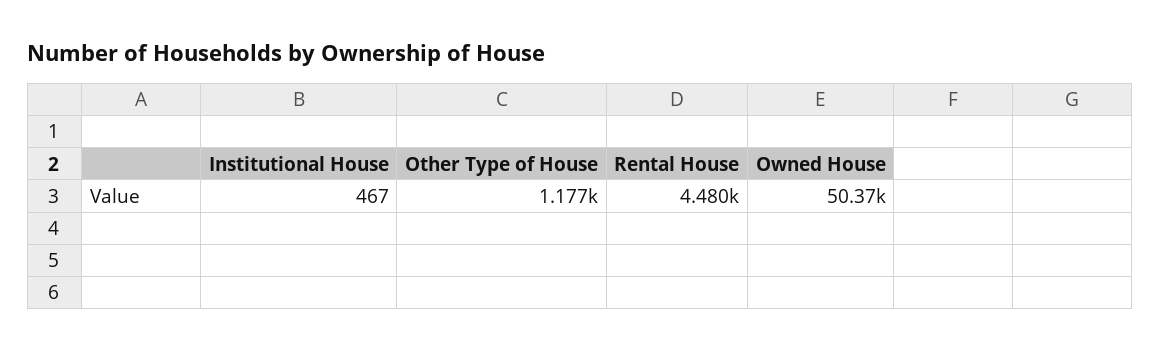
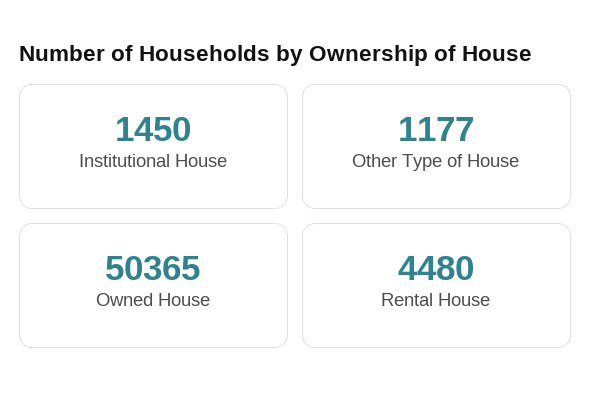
  {
-   "Institutional House": 467,
+   "Institutional House": 1450,
    "Other Type of House": 1177,
    "Rental House": 4480,
    "Owned House": 50365
  }

